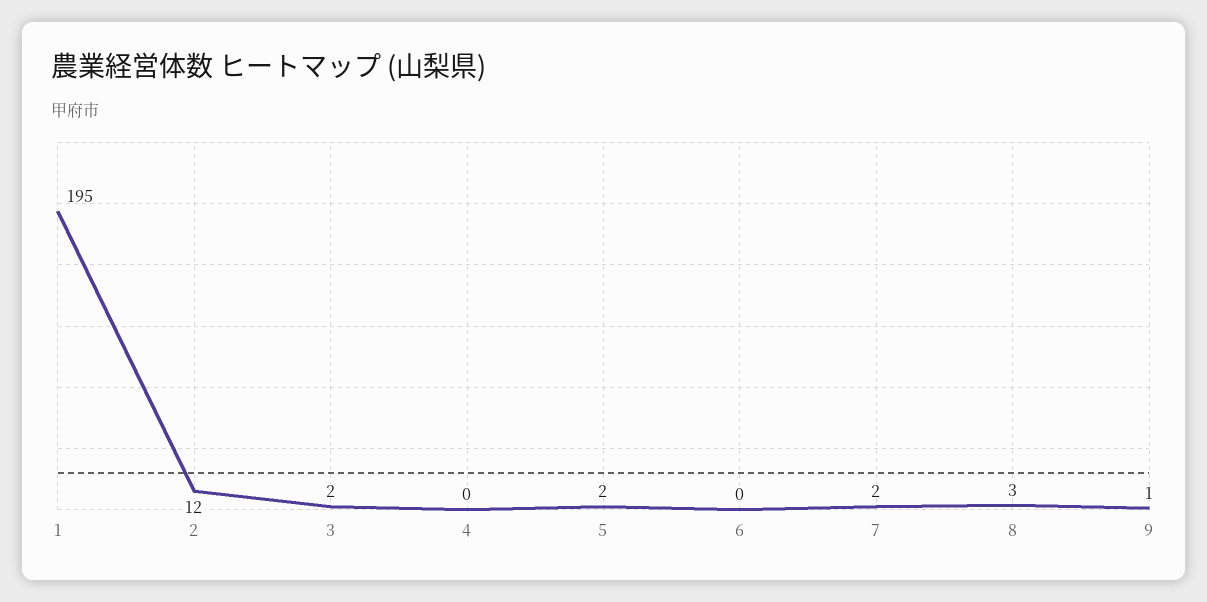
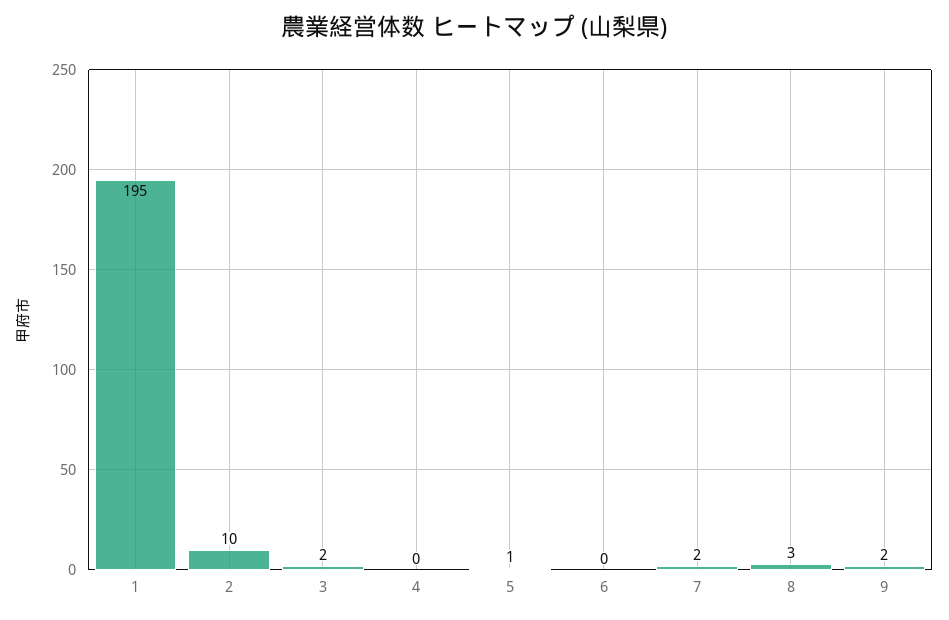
  {
    "1": 195,
-   "2": 12,
+   "2": 10,
    "3": 2,
    "4": 0,
-   "5": 2,
+   "5": 1,
    "6": 0,
    "7": 2,
    "8": 3,
-   "9": 1
+   "9": 2
  }

